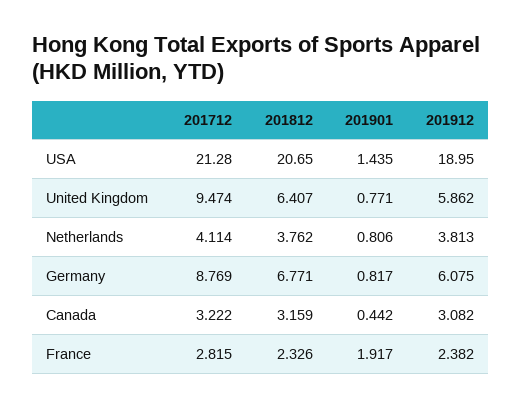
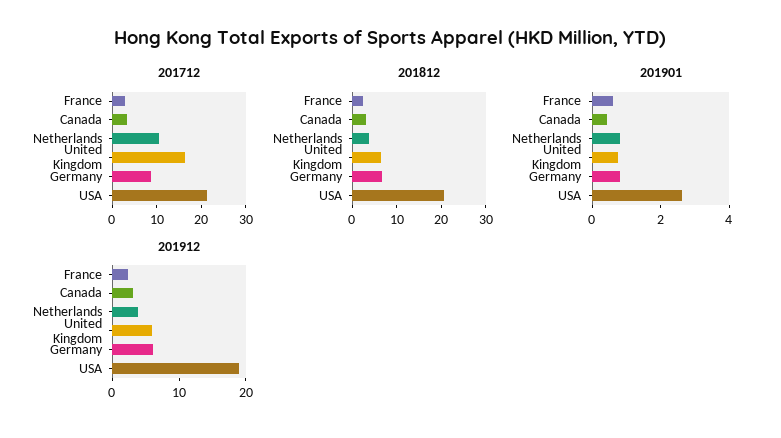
  {
    "201712": {
      "USA": 21.28,
-     "United Kingdom": 9.474,
+     "United Kingdom": 16,
-     "Netherlands": 4.114,
+     "Netherlands": 10,
      "Germany": 8.769,
      "Canada": 3.222,
      "France": 2.815
    },
    "201812": {
      "USA": 20.65,
      "United Kingdom": 6.407,
      "Netherlands": 3.762,
      "Germany": 6.771,
      "Canada": 3.159,
      "France": 2.326
    },
    "201901": {
-     "USA": 1.435,
+     "USA": 2.5,
      "United Kingdom": 0.771,
      "Netherlands": 0.806,
      "Germany": 0.817,
      "Canada": 0.442,
-     "France": 1.917
+     "France": 0.5
    },
    "201912": {
      "USA": 18.95,
      "United Kingdom": 5.862,
      "Netherlands": 3.813,
      "Germany": 6.075,
      "Canada": 3.082,
      "France": 2.382
    }
  }

